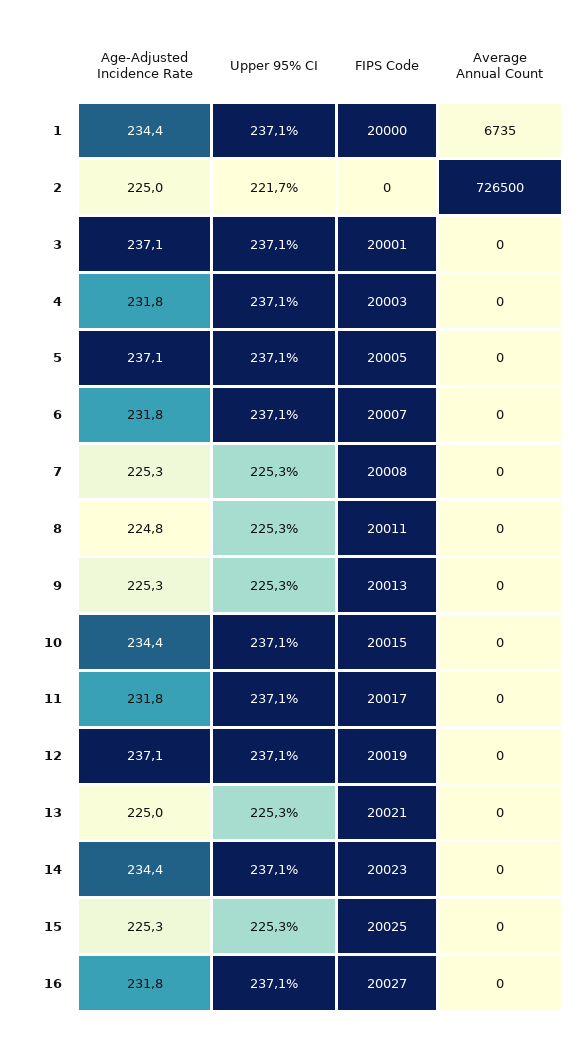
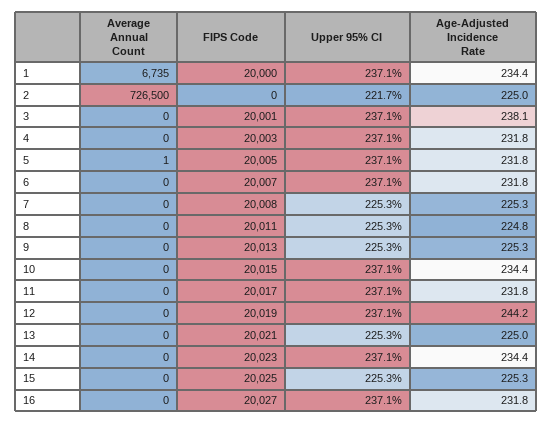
  {
    "Age-Adjusted Incidence Rate": {
      "1": 234.4,
      "2": 225,
-     "3": 237.1,
+     "3": 238.1,
      "4": 231.8,
-     "5": 237.1,
+     "5": 231.8,
      "6": 231.8,
      "7": 225.3,
      "8": 224.8,
      "9": 225.3,
      "10": 234.4,
      "11": 231.8,
-     "12": 237.1,
+     "12": 244.2,
      "13": 225,
      "14": 234.4,
      "15": 225.3,
      "16": 231.8
    },
    "Upper 95% CI": {
      "1": 237.1,
      "2": 221.7,
      "3": 237.1,
      "4": 237.1,
      "5": 237.1,
      "6": 237.1,
      "7": 225.3,
      "8": 225.3,
      "9": 225.3,
      "10": 237.1,
      "11": 237.1,
      "12": 237.1,
      "13": 225.3,
      "14": 237.1,
      "15": 225.3,
      "16": 237.1
    },
    "FIPS Code": {
      "1": 20000,
      "2": 0,
      "3": 20001,
      "4": 20003,
      "5": 20005,
      "6": 20007,
      "7": 20008,
      "8": 20011,
      "9": 20013,
      "10": 20015,
      "11": 20017,
      "12": 20019,
      "13": 20021,
      "14": 20023,
      "15": 20025,
      "16": 20027
    },
    "Average Annual Count": {
      "1": 6735,
      "2": 726500,
      "3": 0,
      "4": 0,
-     "5": 0,
+     "5": 1,
      "6": 0,
      "7": 0,
      "8": 0,
      "9": 0,
      "10": 0,
      "11": 0,
      "12": 0,
      "13": 0,
      "14": 0,
      "15": 0,
      "16": 0
    }
  }

